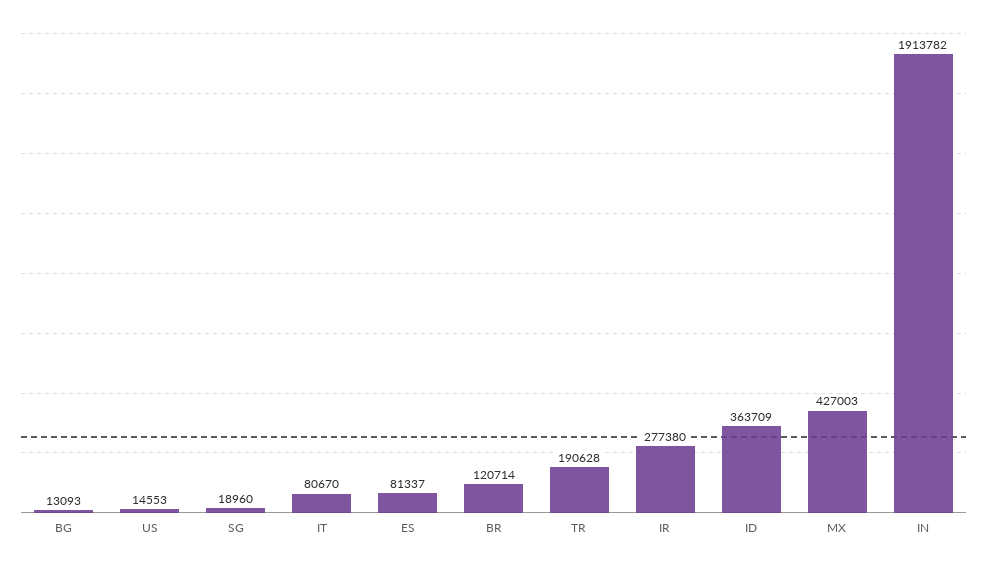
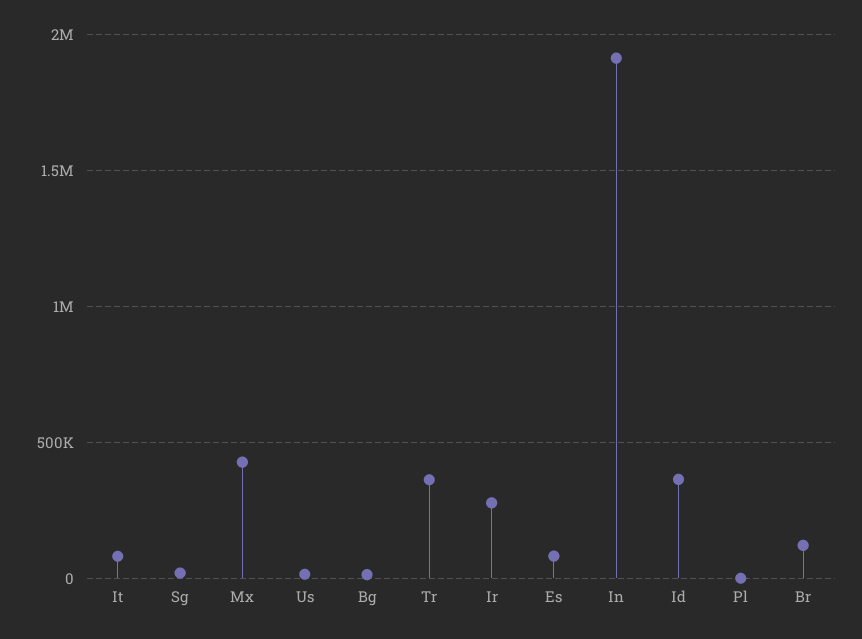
  {
    "BG": 13093,
    "US": 14553,
    "SG": 18960,
    "IT": 80670,
    "ES": 81337,
    "BR": 120714,
-   "TR": 190628,
+   "TR": 350000,
    "IR": 277380,
    "ID": 363709,
    "MX": 427003,
-   "IN": 1913782
+   "IN": 1913782,
+   "Pl": 0
  }

